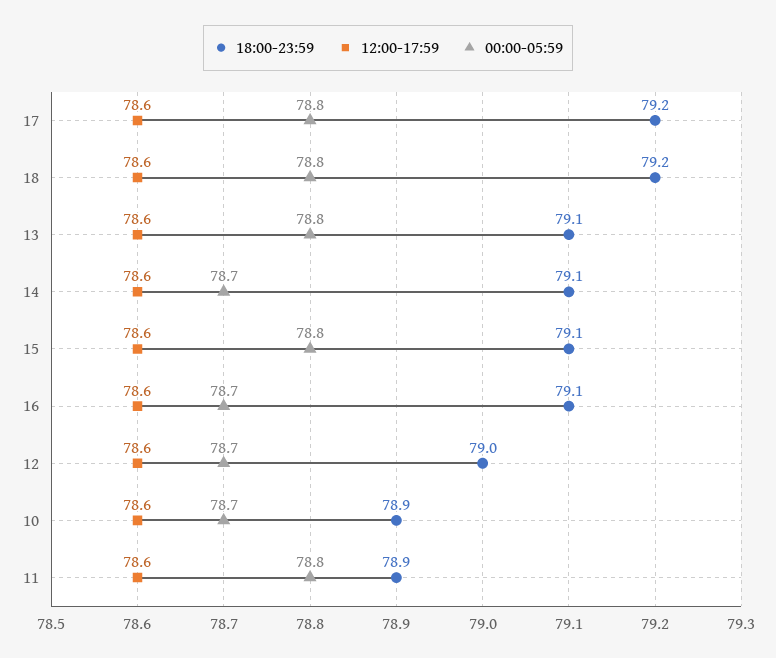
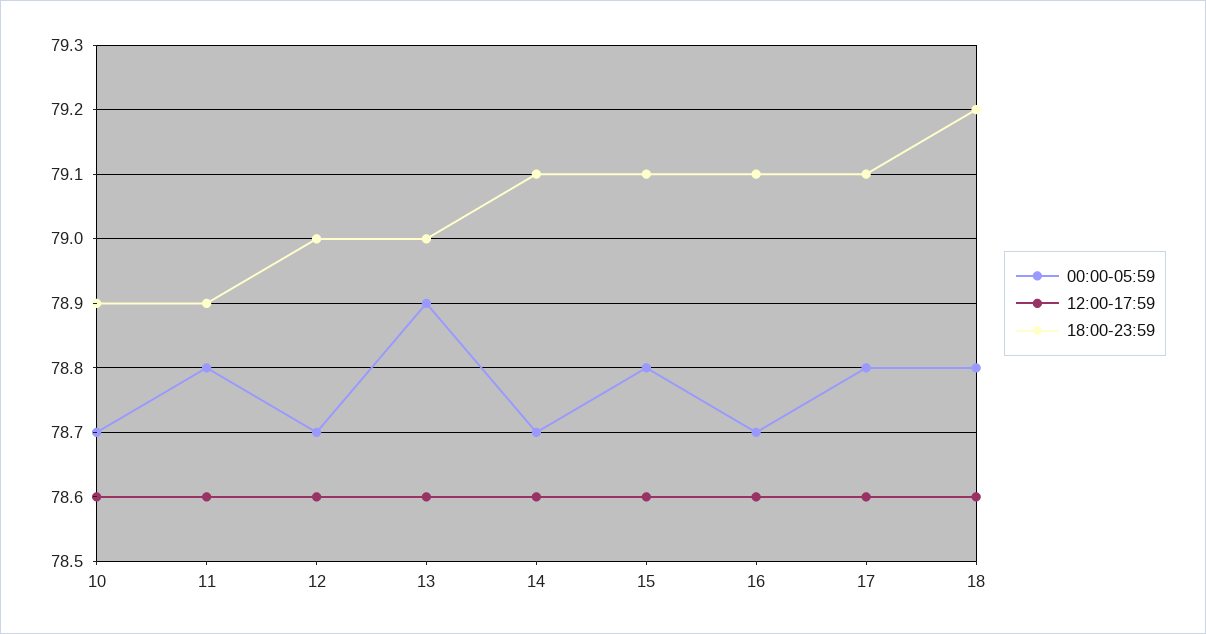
  {
    "18:00-23:59": {
-     "17": 79.2,
+     "17": 79.1,
      "18": 79.2,
-     "13": 79.1,
+     "13": 79,
      "14": 79.1,
      "15": 79.1,
      "16": 79.1,
      "12": 79,
      "10": 78.9,
      "11": 78.9
    },
    "12:00-17:59": {
      "17": 78.6,
      "18": 78.6,
      "13": 78.6,
      "14": 78.6,
      "15": 78.6,
      "16": 78.6,
      "12": 78.6,
      "10": 78.6,
      "11": 78.6
    },
    "00:00-05:59": {
      "17": 78.8,
      "18": 78.8,
-     "13": 78.8,
+     "13": 78.9,
      "14": 78.7,
      "15": 78.8,
      "16": 78.7,
      "12": 78.7,
      "10": 78.7,
      "11": 78.8
    }
  }

